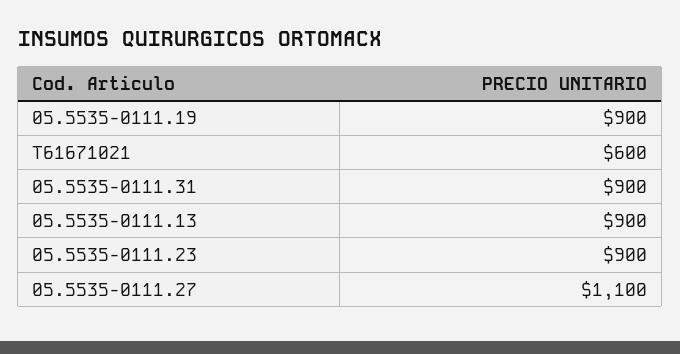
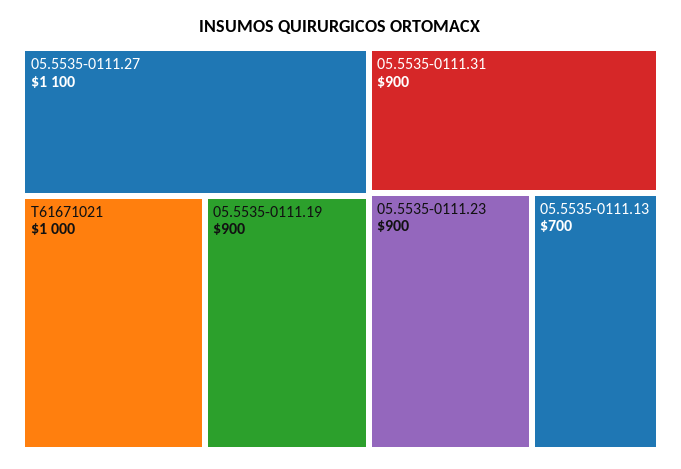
  {
    "05.5535-0111.19": 900,
-   "T61671021": 600,
+   "T61671021": 1000,
    "05.5535-0111.31": 900,
-   "05.5535-0111.13": 900,
+   "05.5535-0111.13": 700,
    "05.5535-0111.23": 900,
    "05.5535-0111.27": 1100
  }

